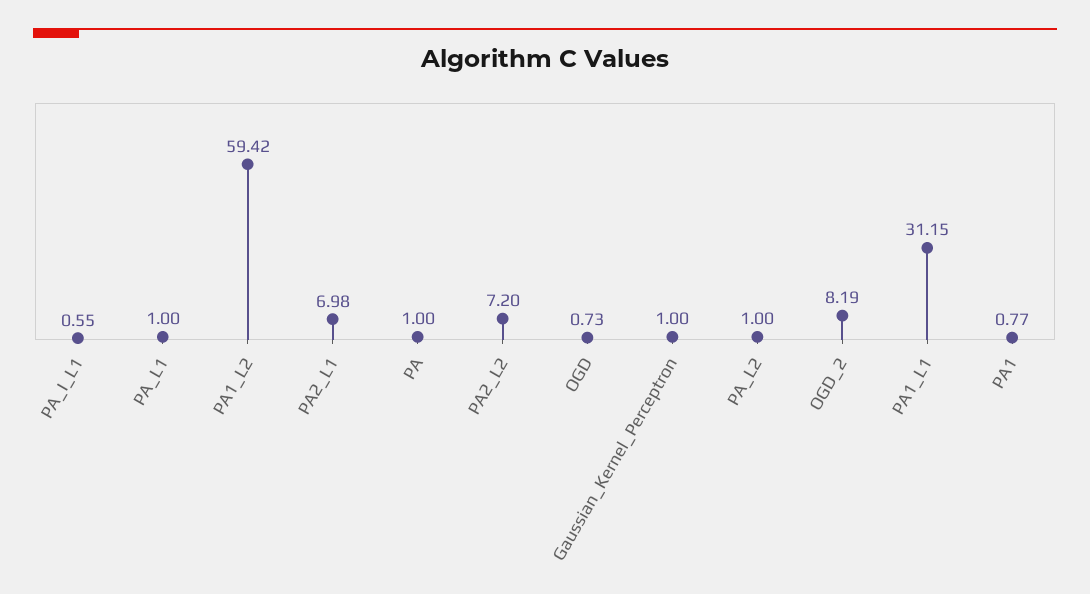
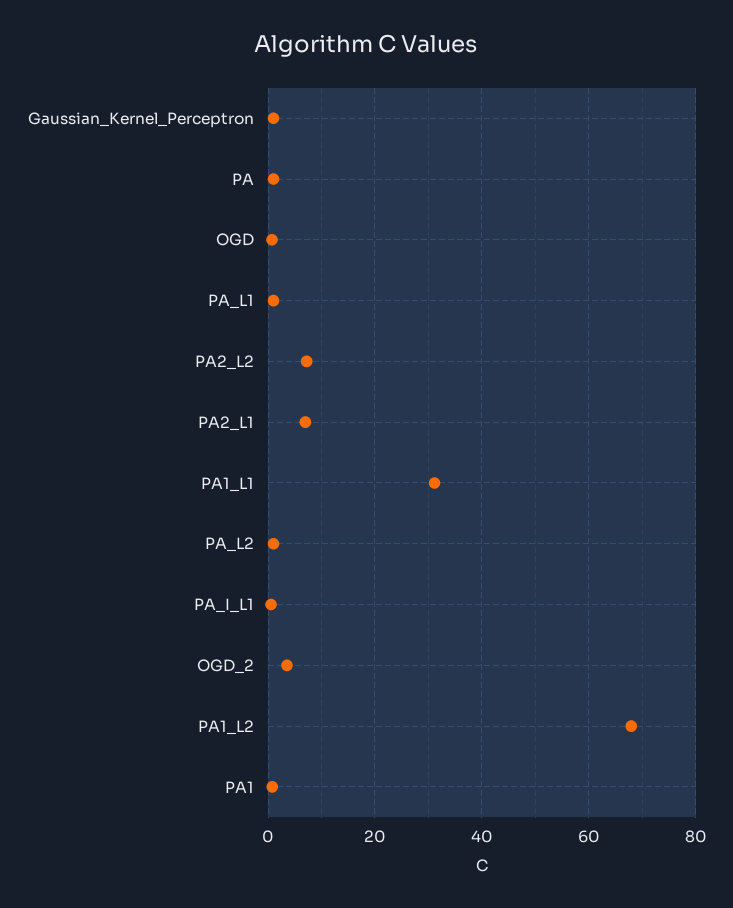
  {
    "PA_I_L1": 0.55,
    "PA_L1": 1,
-   "PA1_L2": 59.42,
+   "PA1_L2": 68,
    "PA2_L1": 6.98,
    "PA": 1,
    "PA2_L2": 7.2,
    "OGD": 0.73,
    "Gaussian_Kernel_Perceptron": 1,
    "PA_L2": 1,
-   "OGD_2": 8.19,
+   "OGD_2": 4,
    "PA1_L1": 31.15,
    "PA1": 0.77
  }

